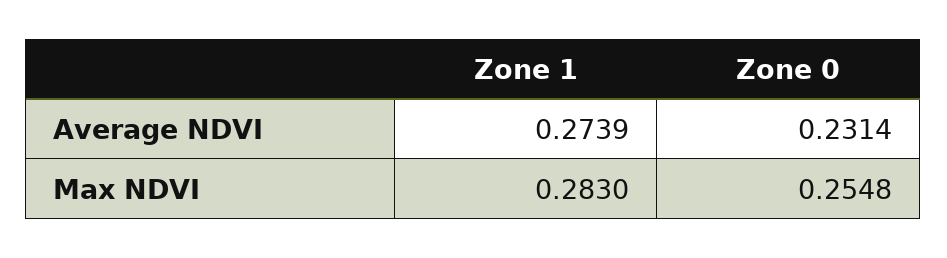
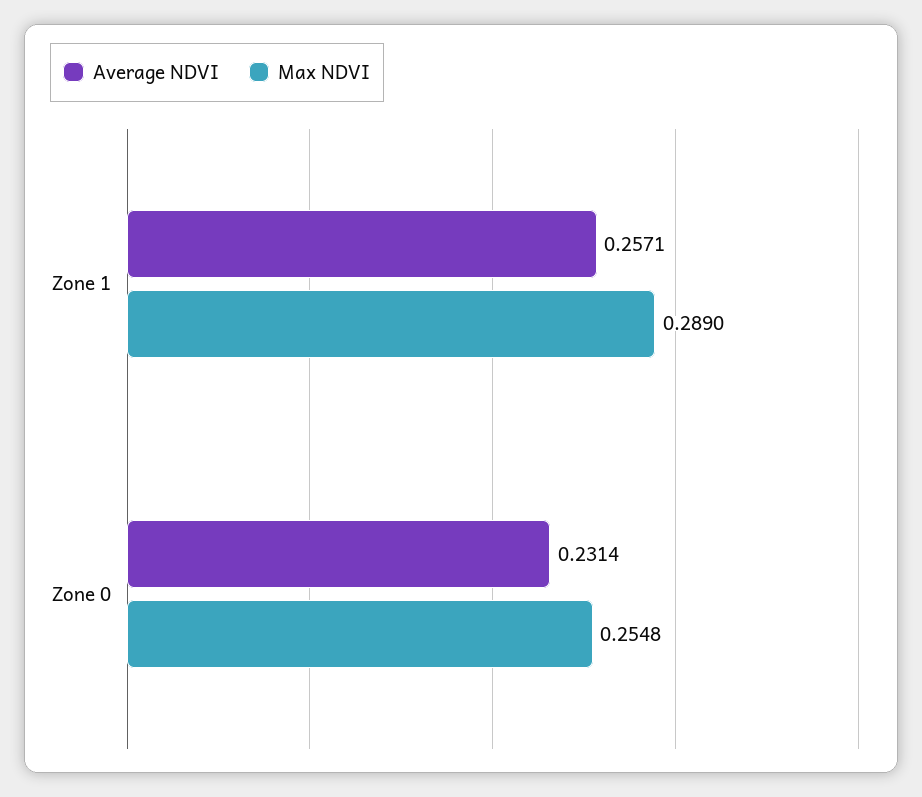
  {
    "Average NDVI": {
-     "Zone 1": 0.2739,
+     "Zone 1": 0.2571,
      "Zone 0": 0.2314
    },
    "Max NDVI": {
-     "Zone 1": 0.283,
+     "Zone 1": 0.289,
      "Zone 0": 0.2548
    }
  }

